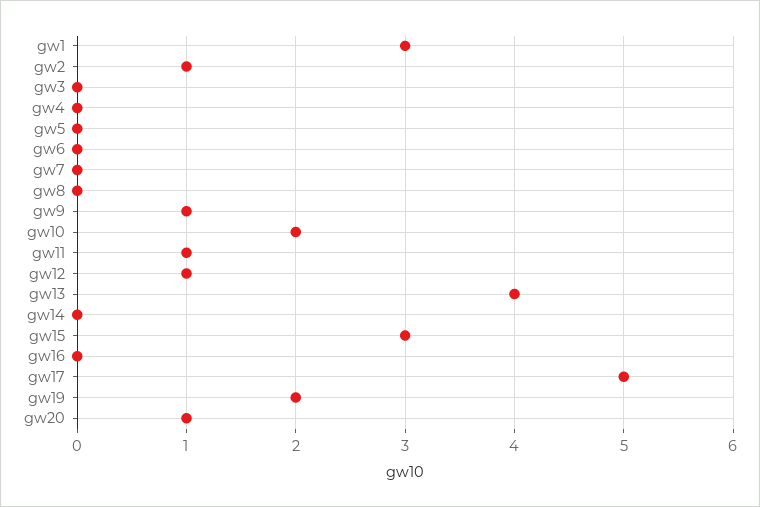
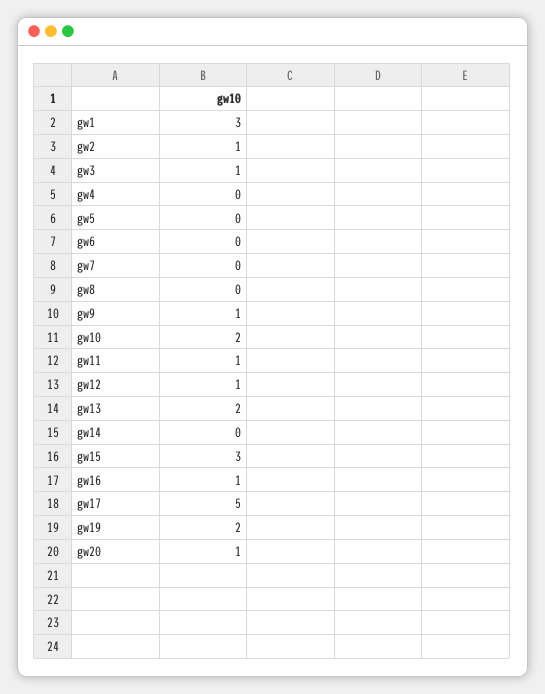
  {
    "gw1": 3,
    "gw2": 1,
-   "gw3": 0,
+   "gw3": 1,
    "gw4": 0,
    "gw5": 0,
    "gw6": 0,
    "gw7": 0,
    "gw8": 0,
    "gw9": 1,
    "gw10": 2,
    "gw11": 1,
    "gw12": 1,
-   "gw13": 4,
+   "gw13": 2,
    "gw14": 0,
    "gw15": 3,
-   "gw16": 0,
+   "gw16": 1,
    "gw17": 5,
    "gw19": 2,
    "gw20": 1
  }

